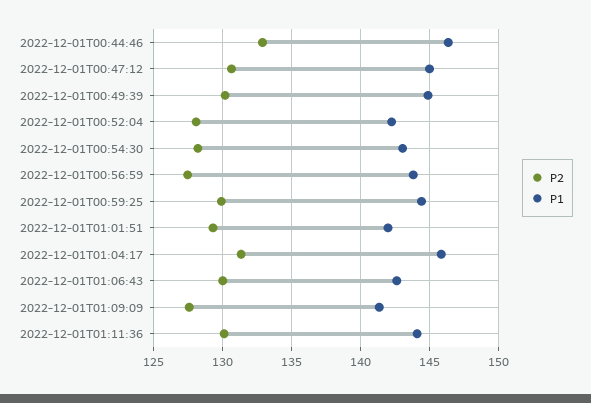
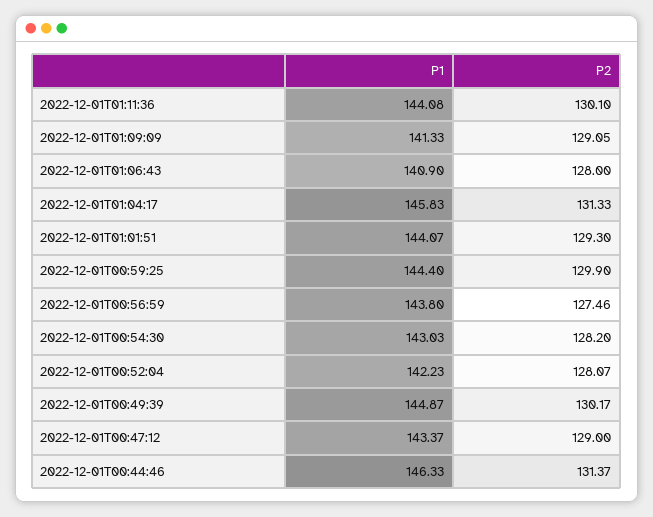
  {
    "P2": {
-     "2022-12-01T00:44:46": 133,
+     "2022-12-01T00:44:46": 131.37,
-     "2022-12-01T00:47:12": 130.5,
+     "2022-12-01T00:47:12": 129,
      "2022-12-01T00:49:39": 130.17,
      "2022-12-01T00:52:04": 128.07,
      "2022-12-01T00:54:30": 128.2,
      "2022-12-01T00:56:59": 127.46,
      "2022-12-01T00:59:25": 129.9,
      "2022-12-01T01:01:51": 129.3,
      "2022-12-01T01:04:17": 131.33,
-     "2022-12-01T01:06:43": 130,
+     "2022-12-01T01:06:43": 128,
-     "2022-12-01T01:09:09": 127.5,
+     "2022-12-01T01:09:09": 129.05,
      "2022-12-01T01:11:36": 130.1
    },
    "P1": {
      "2022-12-01T00:44:46": 146.33,
-     "2022-12-01T00:47:12": 145,
+     "2022-12-01T00:47:12": 143.37,
      "2022-12-01T00:49:39": 144.87,
      "2022-12-01T00:52:04": 142.23,
      "2022-12-01T00:54:30": 143.03,
      "2022-12-01T00:56:59": 143.8,
      "2022-12-01T00:59:25": 144.4,
-     "2022-12-01T01:01:51": 142,
+     "2022-12-01T01:01:51": 144.07,
      "2022-12-01T01:04:17": 145.83,
-     "2022-12-01T01:06:43": 142.5,
+     "2022-12-01T01:06:43": 140.9,
      "2022-12-01T01:09:09": 141.33,
      "2022-12-01T01:11:36": 144.08
    }
  }

